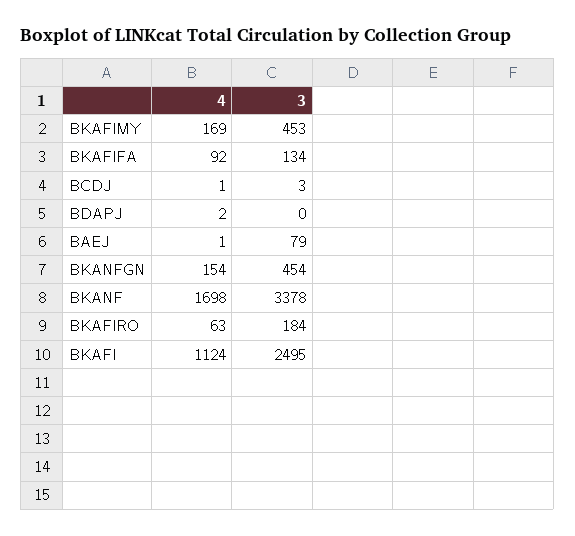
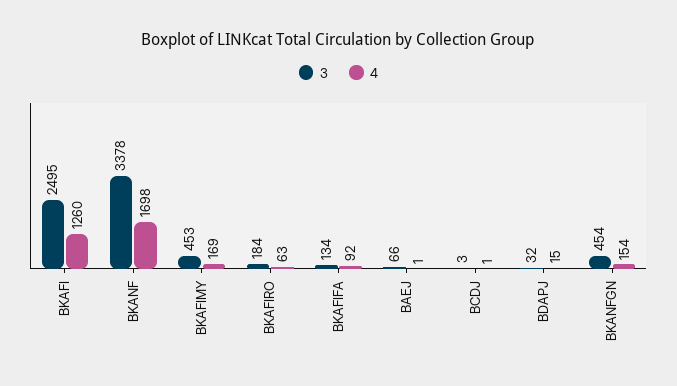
  {
    "4": {
      "BKAFIMY": 169,
      "BKAFIFA": 92,
      "BCDJ": 1,
-     "BDAPJ": 2,
+     "BDAPJ": 15,
      "BAEJ": 1,
      "BKANFGN": 154,
      "BKANF": 1698,
      "BKAFIRO": 63,
-     "BKAFI": 1124
+     "BKAFI": 1260
    },
    "3": {
      "BKAFIMY": 453,
      "BKAFIFA": 134,
      "BCDJ": 3,
-     "BDAPJ": 0,
+     "BDAPJ": 32,
-     "BAEJ": 79,
+     "BAEJ": 66,
      "BKANFGN": 454,
      "BKANF": 3378,
      "BKAFIRO": 184,
      "BKAFI": 2495
    }
  }

